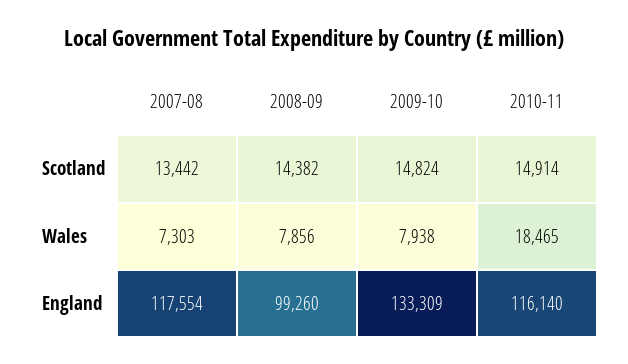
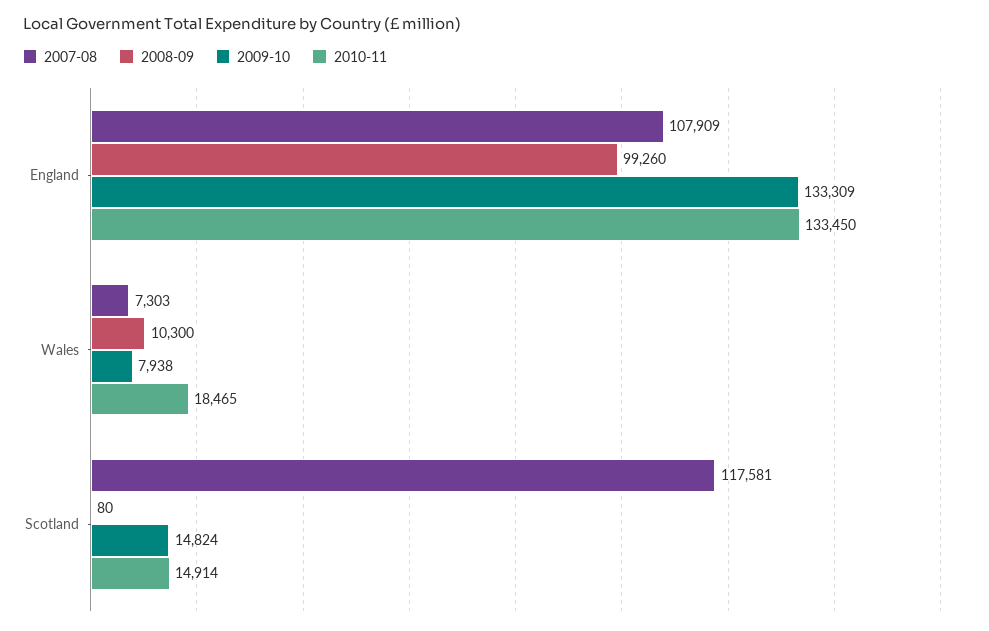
  {
    "2007-08": {
-     "Scotland": 13442,
+     "Scotland": 117581,
      "Wales": 7303,
-     "England": 117554
+     "England": 107909
    },
    "2008-09": {
-     "Scotland": 14382,
+     "Scotland": 80,
-     "Wales": 7856,
+     "Wales": 10300,
      "England": 99260
    },
    "2009-10": {
      "Scotland": 14824,
      "Wales": 7938,
      "England": 133309
    },
    "2010-11": {
      "Scotland": 14914,
      "Wales": 18465,
-     "England": 116140
+     "England": 133450
    }
  }

